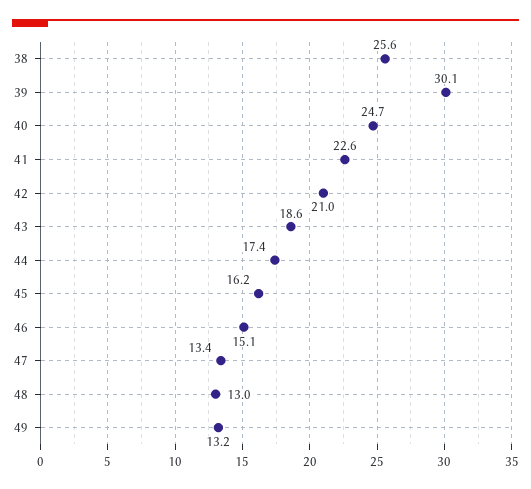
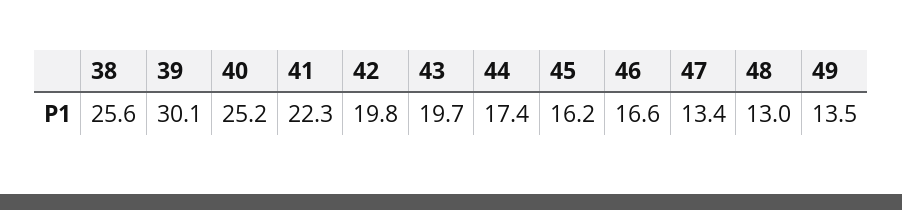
  {
    "38": 25.6,
    "39": 30.1,
-   "40": 24.7,
+   "40": 25.2,
-   "41": 22.6,
+   "41": 22.3,
-   "42": 21,
+   "42": 19.8,
-   "43": 18.6,
+   "43": 19.7,
    "44": 17.4,
    "45": 16.2,
-   "46": 15.1,
+   "46": 16.6,
    "47": 13.4,
    "48": 13,
-   "49": 13.2
+   "49": 13.5
  }

